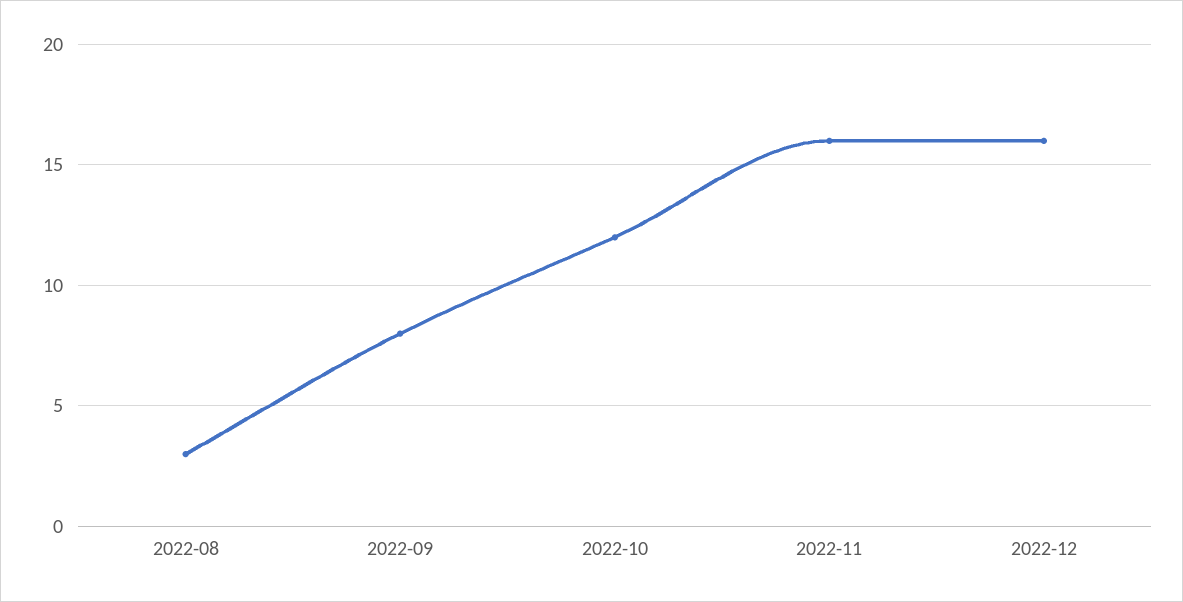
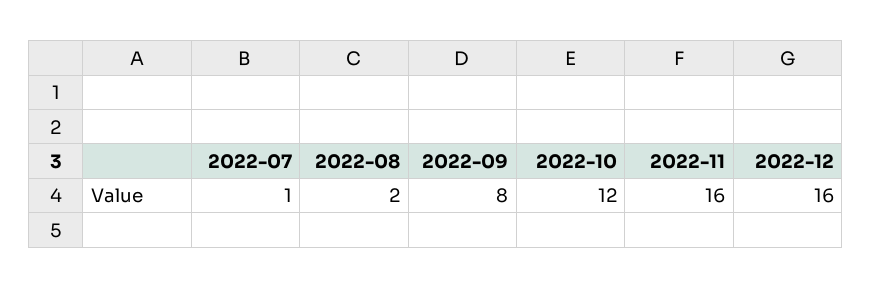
  {
-   "2022-08": 3,
+   "2022-08": 2,
    "2022-09": 8,
    "2022-10": 12,
    "2022-11": 16,
-   "2022-12": 16
+   "2022-12": 16,
+   "2022-07": 1
  }

